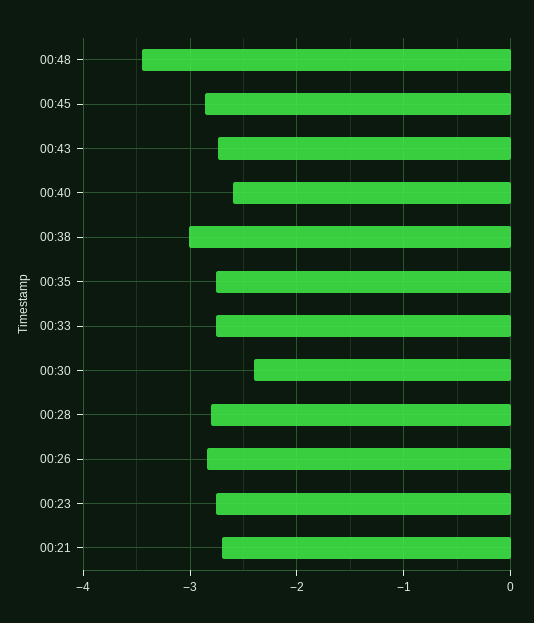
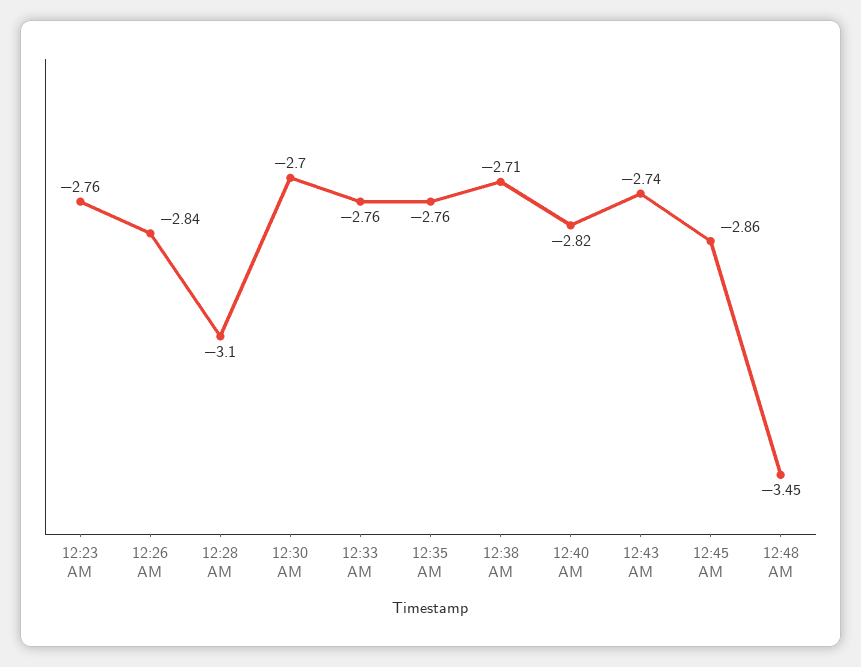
  {
    "00:48": -3.45,
    "00:45": -2.86,
    "00:43": -2.74,
-   "00:40": -2.6,
+   "00:40": -2.82,
-   "00:38": -3,
+   "00:38": -2.71,
    "00:35": -2.76,
    "00:33": -2.76,
-   "00:30": -2.4,
+   "00:30": -2.7,
-   "00:28": -2.8,
+   "00:28": -3.1,
    "00:26": -2.84,
-   "00:23": -2.76,
+   "00:23": -2.76
-   "00:21": -2.7
  }

